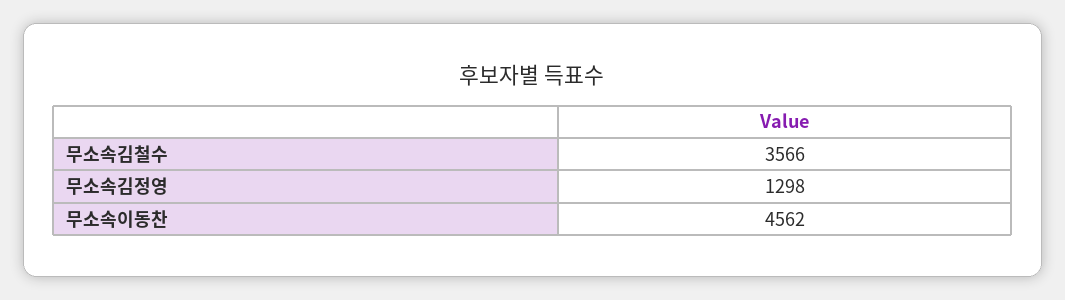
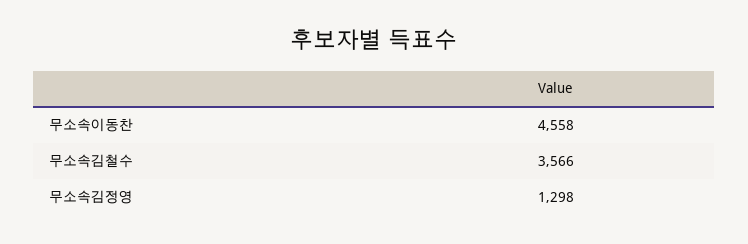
  {
    "무소속김철수": 3566,
    "무소속김정영": 1298,
-   "무소속이동찬": 4562
+   "무소속이동찬": 4558
  }

